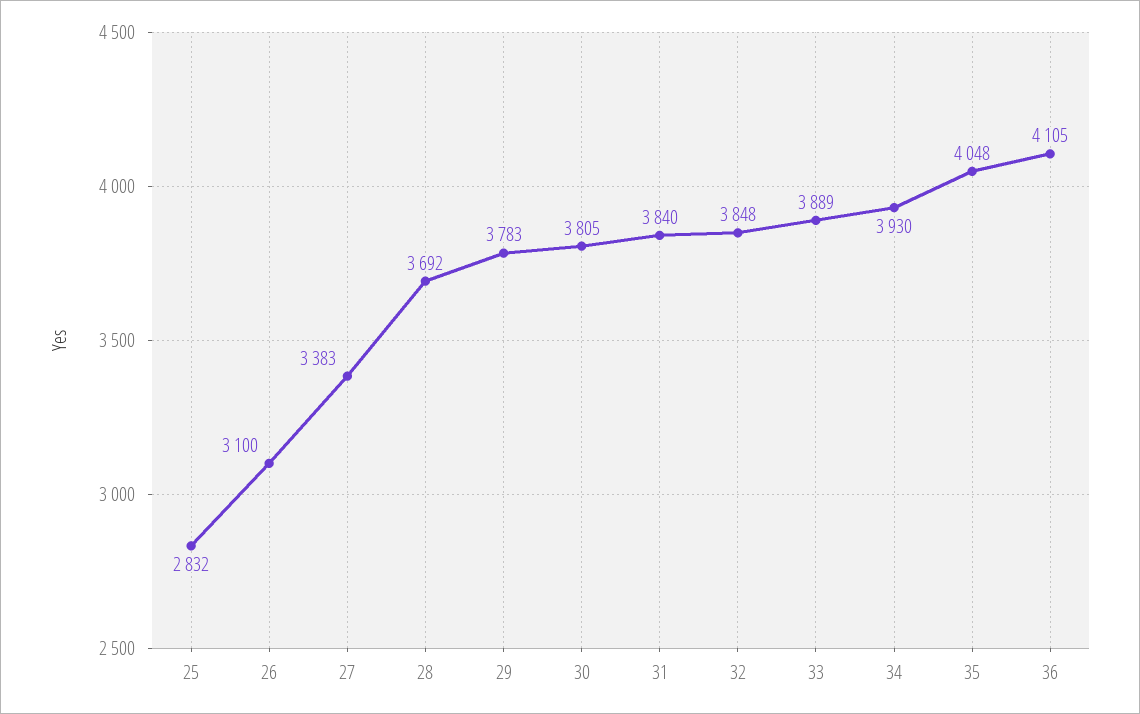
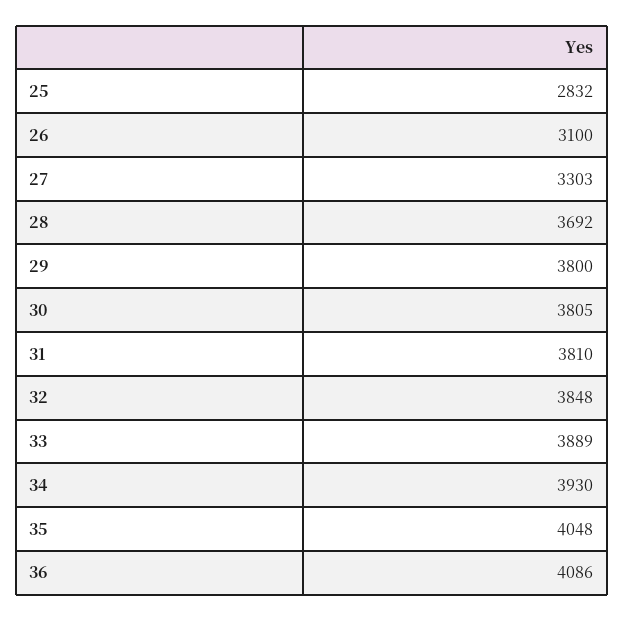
  {
    "25": 2832,
    "26": 3100,
-   "27": 3383,
+   "27": 3303,
    "28": 3692,
-   "29": 3783,
+   "29": 3800,
    "30": 3805,
-   "31": 3840,
+   "31": 3810,
    "32": 3848,
    "33": 3889,
    "34": 3930,
    "35": 4048,
-   "36": 4105
+   "36": 4086
  }

